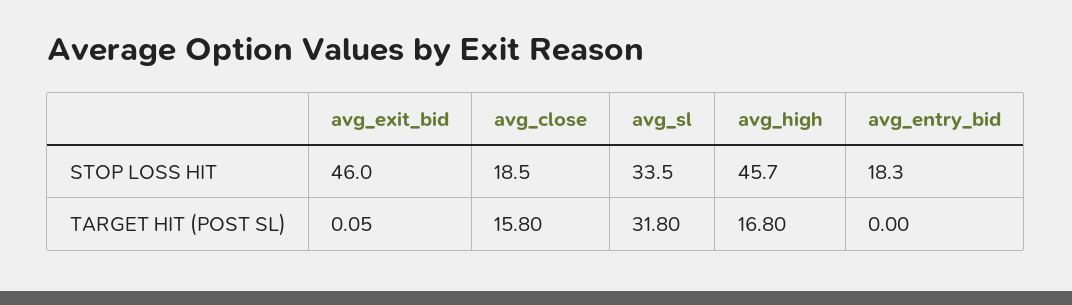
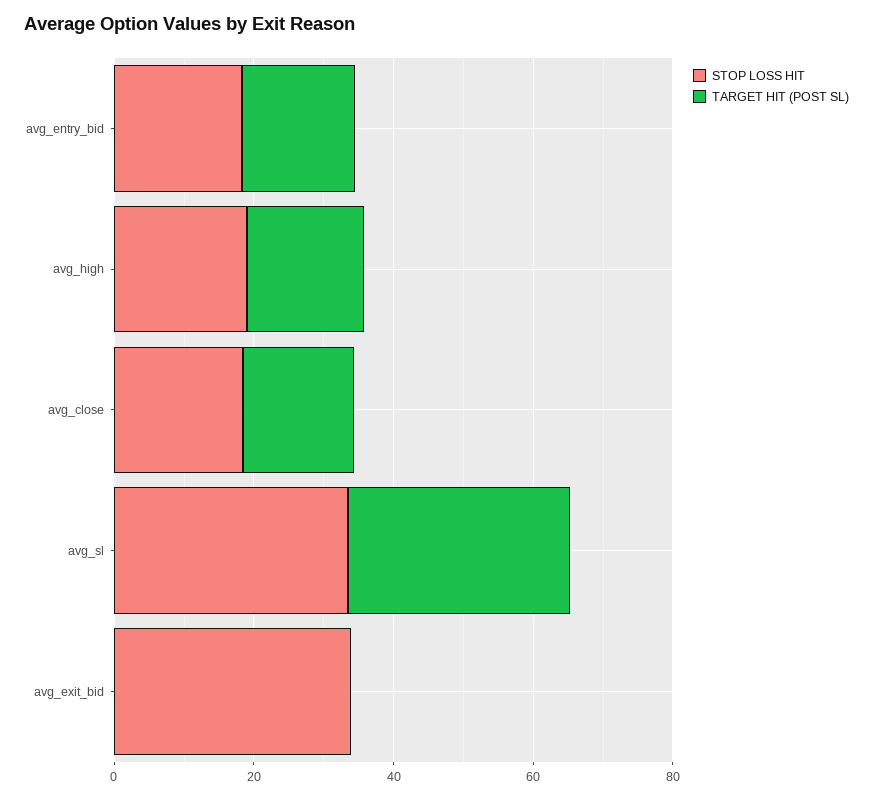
  {
    "STOP LOSS HIT": {
-     "avg_exit_bid": 46,
+     "avg_exit_bid": 35,
      "avg_close": 18.5,
      "avg_sl": 33.5,
-     "avg_high": 45.7,
+     "avg_high": 20,
      "avg_entry_bid": 18.3
    },
    "TARGET HIT (POST SL)": {
      "avg_exit_bid": 0.05,
      "avg_close": 15.8,
      "avg_sl": 31.8,
      "avg_high": 16.8,
-     "avg_entry_bid": 0
+     "avg_entry_bid": 15
    }
  }

